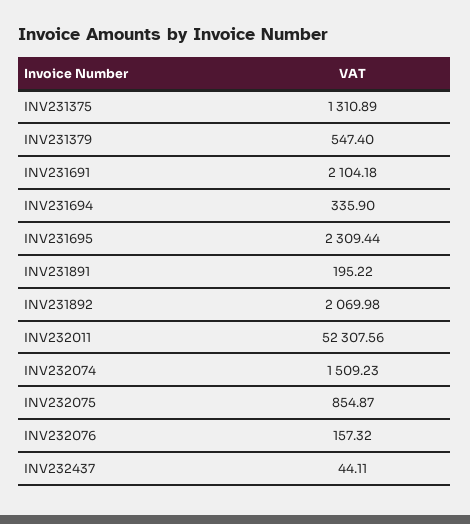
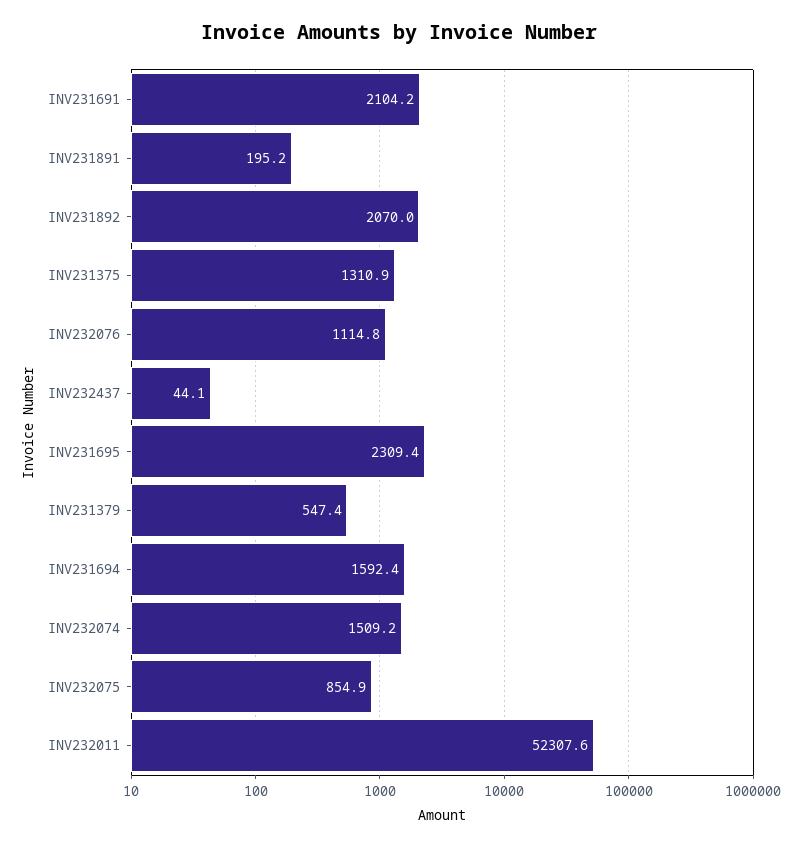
  {
    "INV231375": 1310.89,
    "INV231379": 547.4,
    "INV231691": 2104.18,
-   "INV231694": 335.9,
+   "INV231694": 1592.4,
    "INV231695": 2309.44,
    "INV231891": 195.22,
    "INV231892": 2069.98,
    "INV232011": 52307.56,
    "INV232074": 1509.23,
    "INV232075": 854.87,
-   "INV232076": 157.32,
+   "INV232076": 1114.8,
    "INV232437": 44.11
  }

